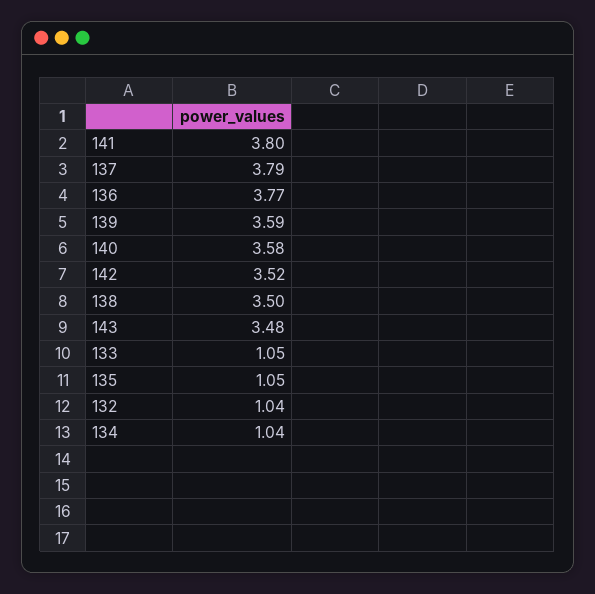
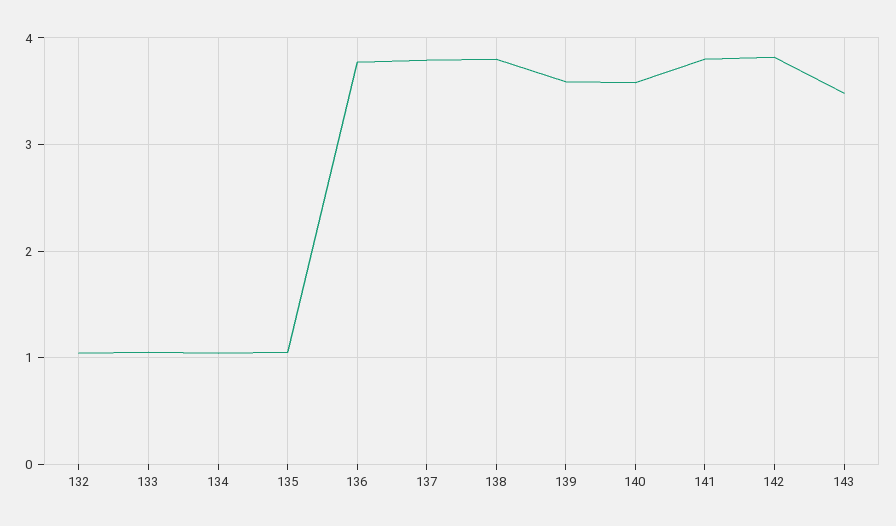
  {
    "141": 3.8,
    "137": 3.79,
    "136": 3.77,
    "139": 3.59,
    "140": 3.58,
-   "142": 3.52,
+   "142": 3.8,
-   "138": 3.5,
+   "138": 3.8,
    "143": 3.48,
    "133": 1.05,
    "135": 1.05,
    "132": 1.04,
    "134": 1.04
  }

